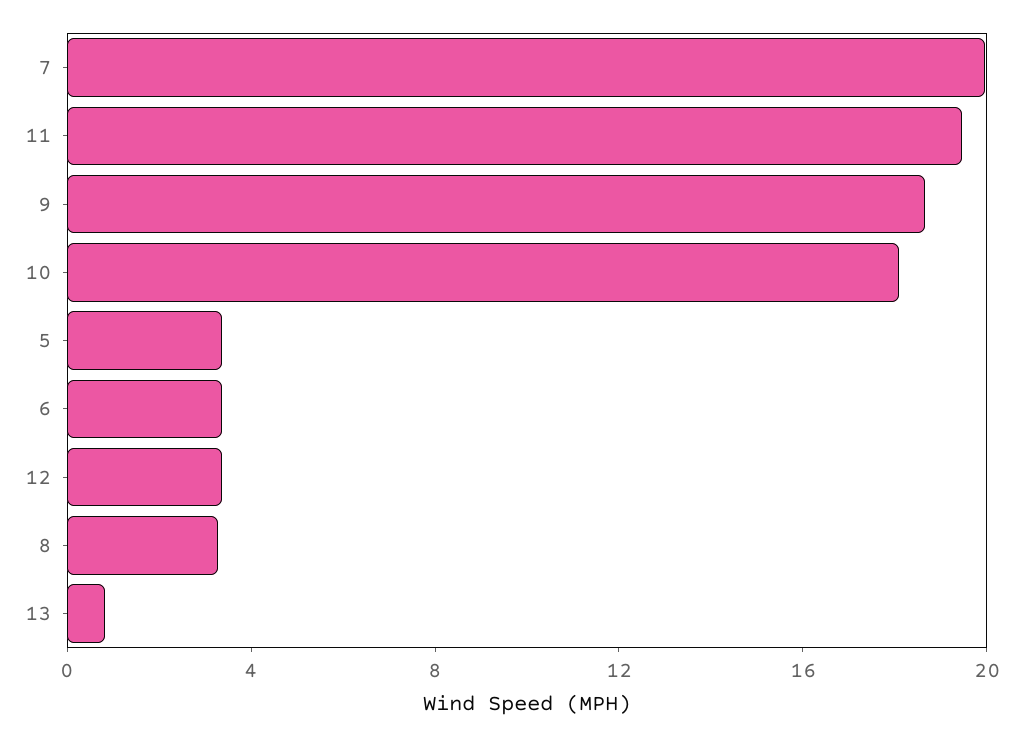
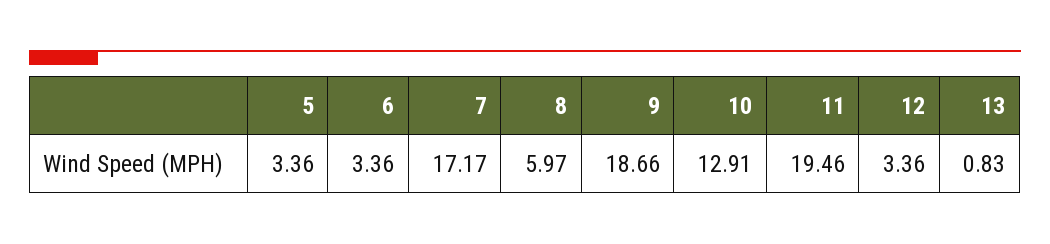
  {
-   "7": 20,
+   "7": 17.17,
    "11": 19.46,
    "9": 18.66,
-   "10": 18,
+   "10": 12.91,
    "5": 3.36,
    "6": 3.36,
    "12": 3.36,
-   "8": 3,
+   "8": 5.97,
    "13": 0.83
  }

